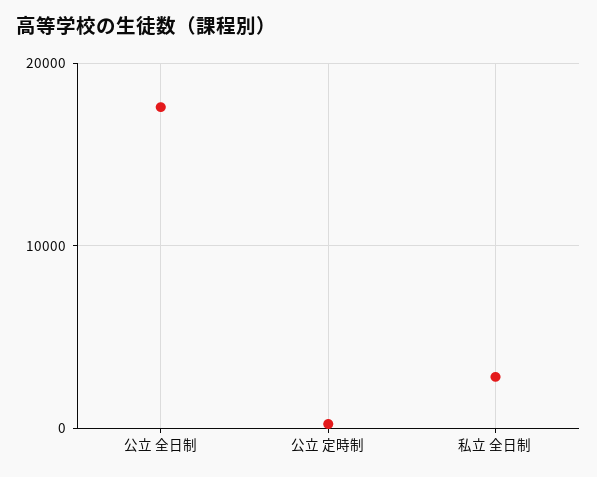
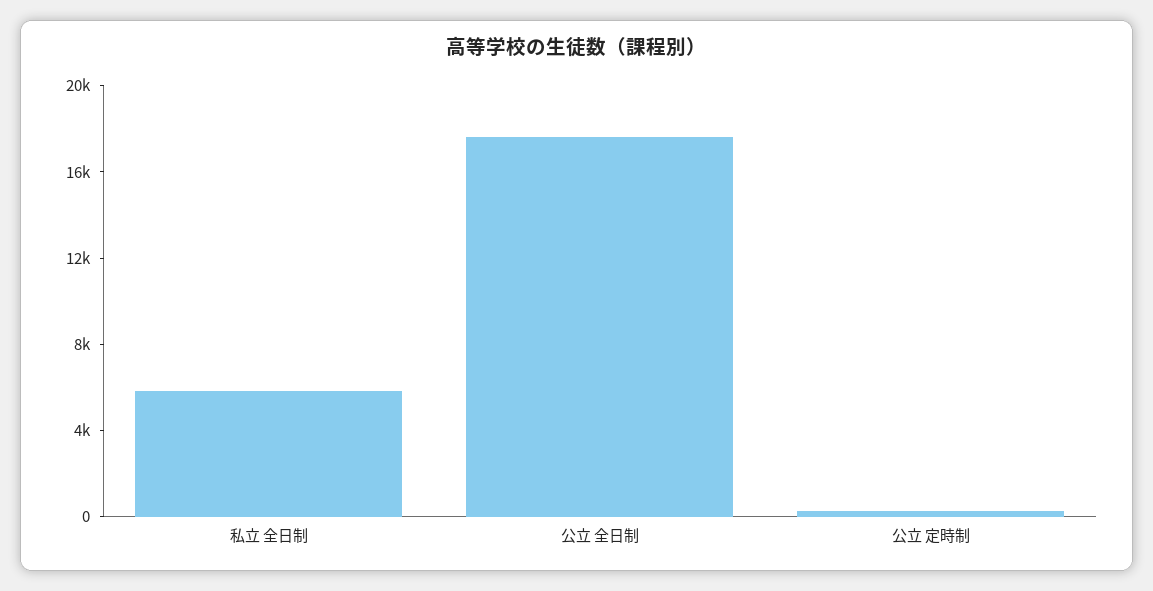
  {
    "公立 全日制": 18000,
    "公立 定時制": 0,
-   "私立 全日制": 3000
+   "私立 全日制": 6000
  }

